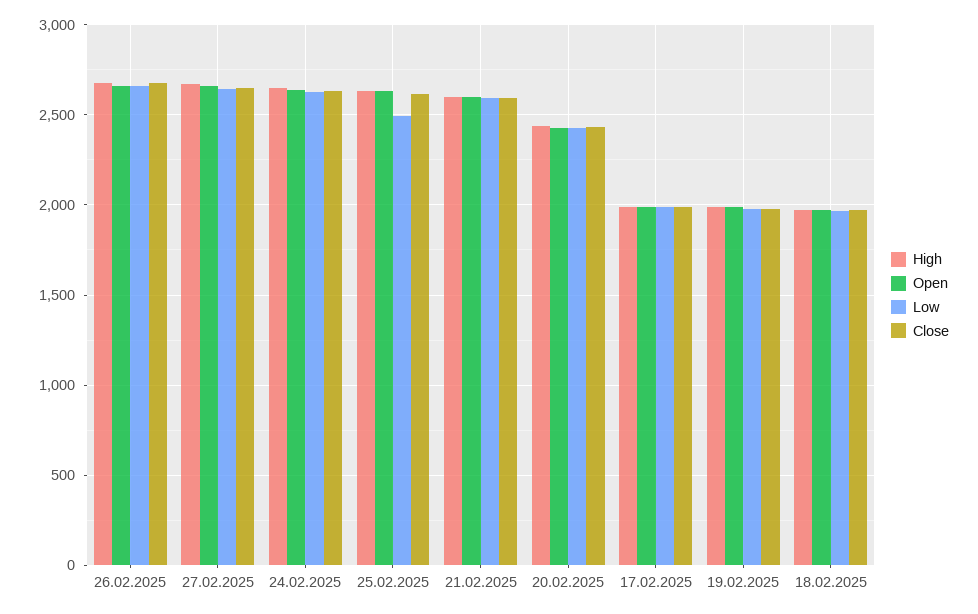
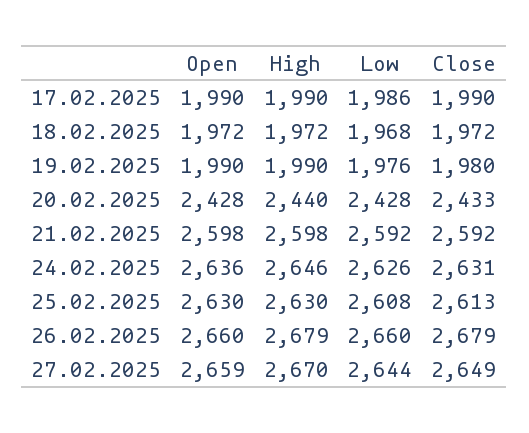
  {
    "High": {
      "26.02.2025": 2679,
      "27.02.2025": 2670,
      "24.02.2025": 2646,
      "25.02.2025": 2630,
      "21.02.2025": 2598,
      "20.02.2025": 2440,
      "17.02.2025": 1990,
      "19.02.2025": 1990,
      "18.02.2025": 1972
    },
    "Open": {
      "26.02.2025": 2660,
      "27.02.2025": 2659,
      "24.02.2025": 2636,
      "25.02.2025": 2630,
      "21.02.2025": 2598,
      "20.02.2025": 2428,
      "17.02.2025": 1990,
      "19.02.2025": 1990,
      "18.02.2025": 1972
    },
    "Low": {
      "26.02.2025": 2660,
      "27.02.2025": 2644,
      "24.02.2025": 2626,
-     "25.02.2025": 2500,
+     "25.02.2025": 2608,
      "21.02.2025": 2592,
      "20.02.2025": 2428,
      "17.02.2025": 1986,
      "19.02.2025": 1976,
      "18.02.2025": 1968
    },
    "Close": {
      "26.02.2025": 2679,
      "27.02.2025": 2649,
      "24.02.2025": 2631,
      "25.02.2025": 2613,
      "21.02.2025": 2592,
      "20.02.2025": 2433,
      "17.02.2025": 1990,
      "19.02.2025": 1980,
      "18.02.2025": 1972
    }
  }

